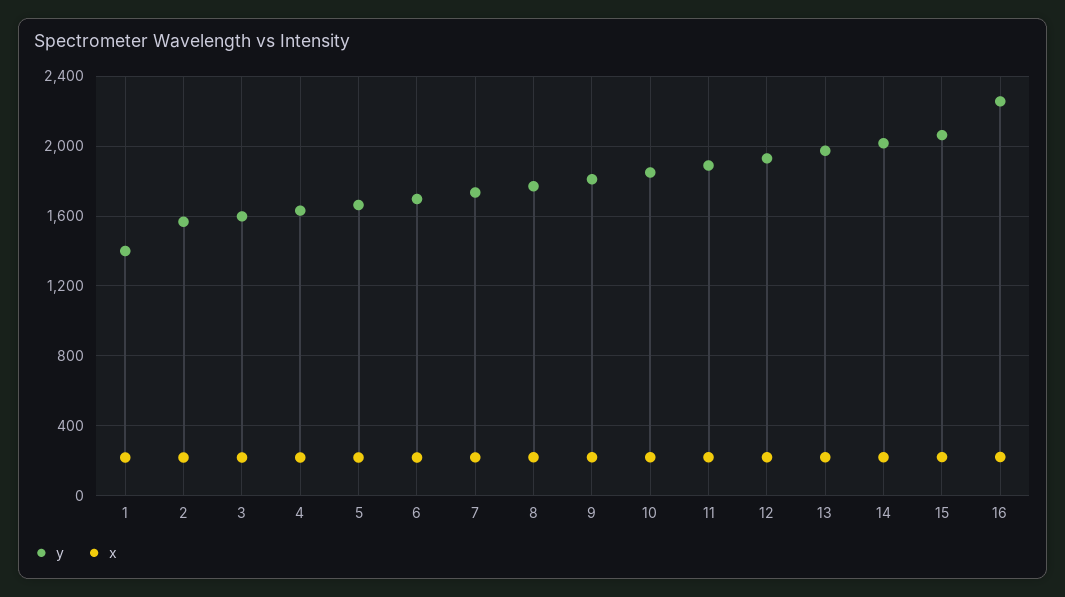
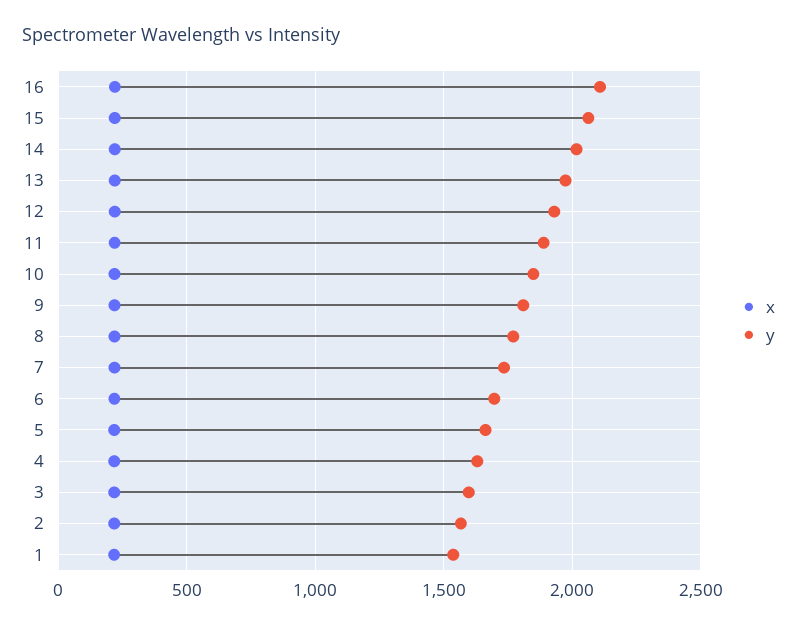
  {
    "y": {
-     "1": 1400,
+     "1": 1550,
      "2": 1550,
      "3": 1600,
      "4": 1650,
      "5": 1650,
      "6": 1700,
      "7": 1750,
      "8": 1750,
      "9": 1800,
      "10": 1850,
      "11": 1900,
      "12": 1950,
      "13": 1950,
      "14": 2000,
      "15": 2050,
-     "16": 2250
+     "16": 2100
    },
    "x": {
      "1": 200,
      "2": 200,
      "3": 200,
      "4": 200,
      "5": 200,
      "6": 200,
      "7": 200,
      "8": 200,
      "9": 200,
      "10": 200,
      "11": 200,
      "12": 200,
      "13": 200,
      "14": 200,
      "15": 200,
      "16": 200
    }
  }

